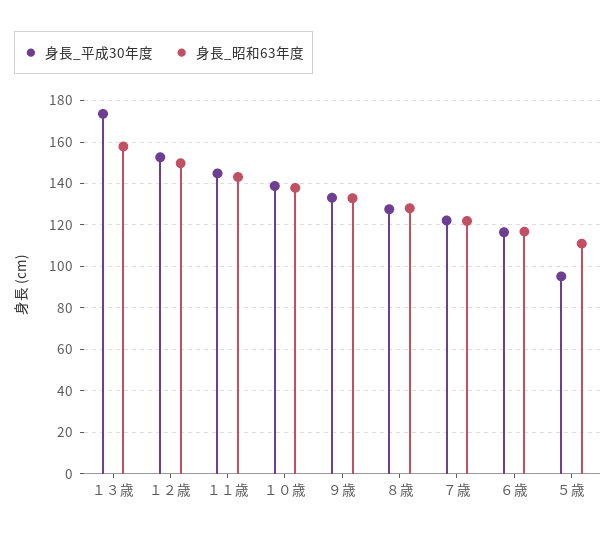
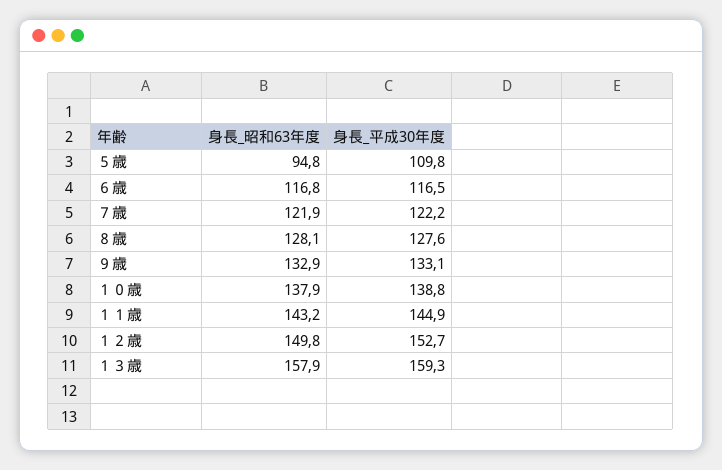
  {
    "身長_平成30年度": {
-     "１３歳": 175,
+     "１３歳": 159.3,
      "１２歳": 152.7,
      "１１歳": 144.9,
      "１０歳": 138.8,
      "９歳": 133.1,
      "８歳": 127.6,
      "７歳": 122.2,
      "６歳": 116.5,
-     "５歳": 95
+     "５歳": 109.8
    },
    "身長_昭和63年度": {
      "１３歳": 157.9,
      "１２歳": 149.8,
      "１１歳": 143.2,
      "１０歳": 137.9,
      "９歳": 132.9,
      "８歳": 128.1,
      "７歳": 121.9,
      "６歳": 116.8,
-     "５歳": 110
+     "５歳": 94.8
    }
  }

